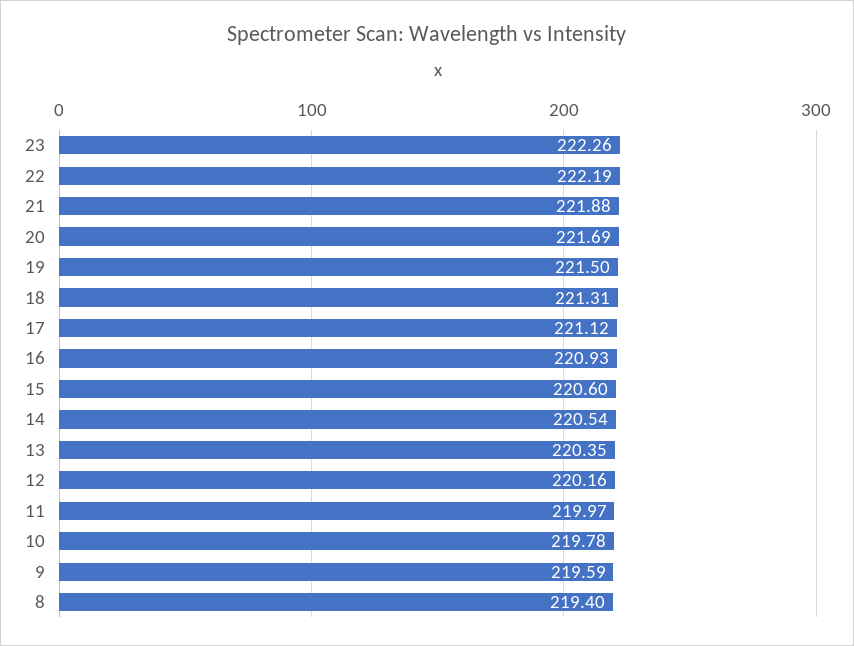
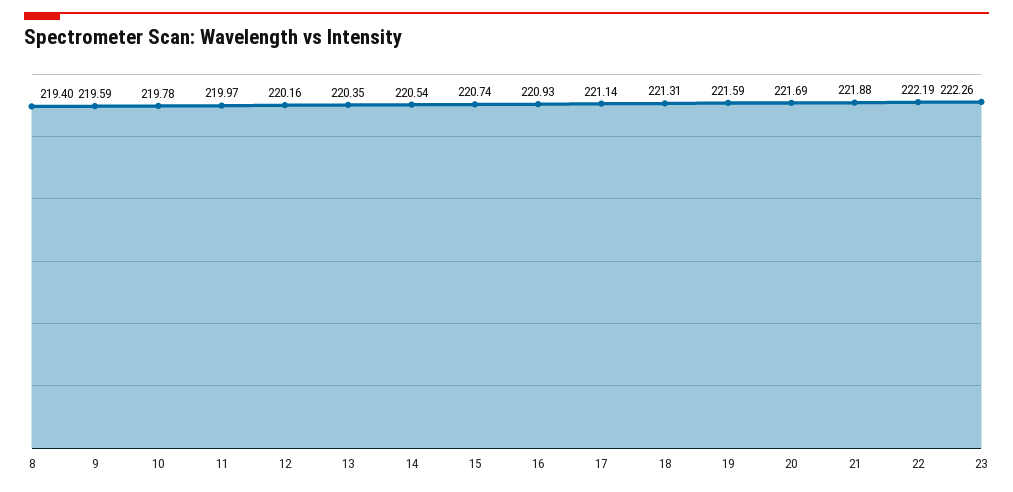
  {
    "23": 222.26,
    "22": 222.19,
    "21": 221.88,
    "20": 221.69,
-   "19": 221.5,
+   "19": 221.59,
    "18": 221.31,
-   "17": 221.12,
+   "17": 221.14,
    "16": 220.93,
-   "15": 220.6,
+   "15": 220.74,
    "14": 220.54,
    "13": 220.35,
    "12": 220.16,
    "11": 219.97,
    "10": 219.78,
    "9": 219.59,
    "8": 219.4
  }

